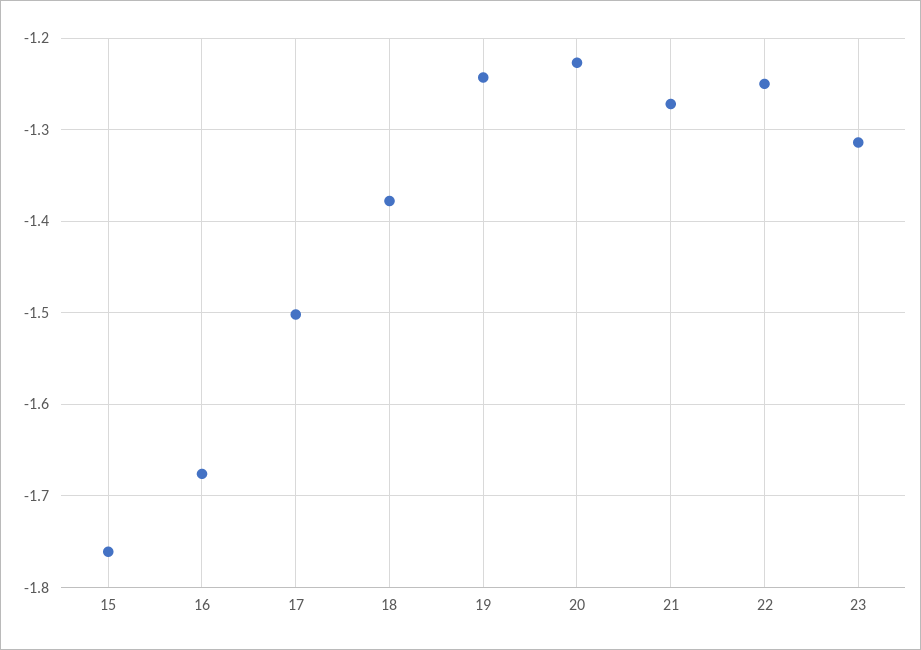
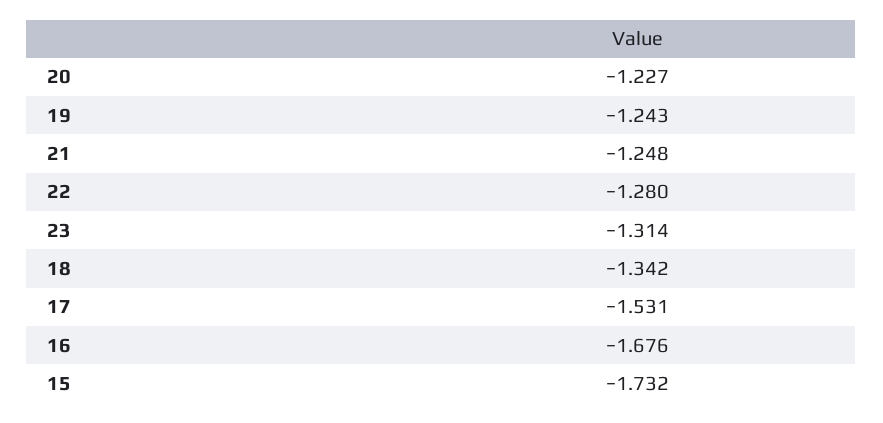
  {
-   "15": -1.76,
+   "15": -1.732,
    "16": -1.676,
-   "17": -1.5,
+   "17": -1.531,
-   "18": -1.38,
+   "18": -1.342,
    "19": -1.243,
    "20": -1.227,
-   "21": -1.27,
+   "21": -1.248,
-   "22": -1.25,
+   "22": -1.28,
    "23": -1.314
  }

